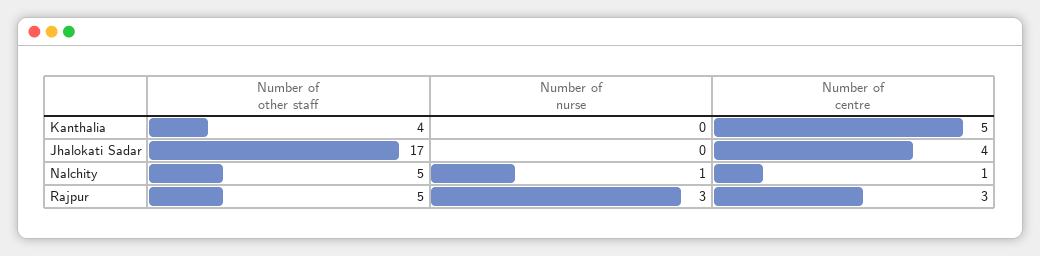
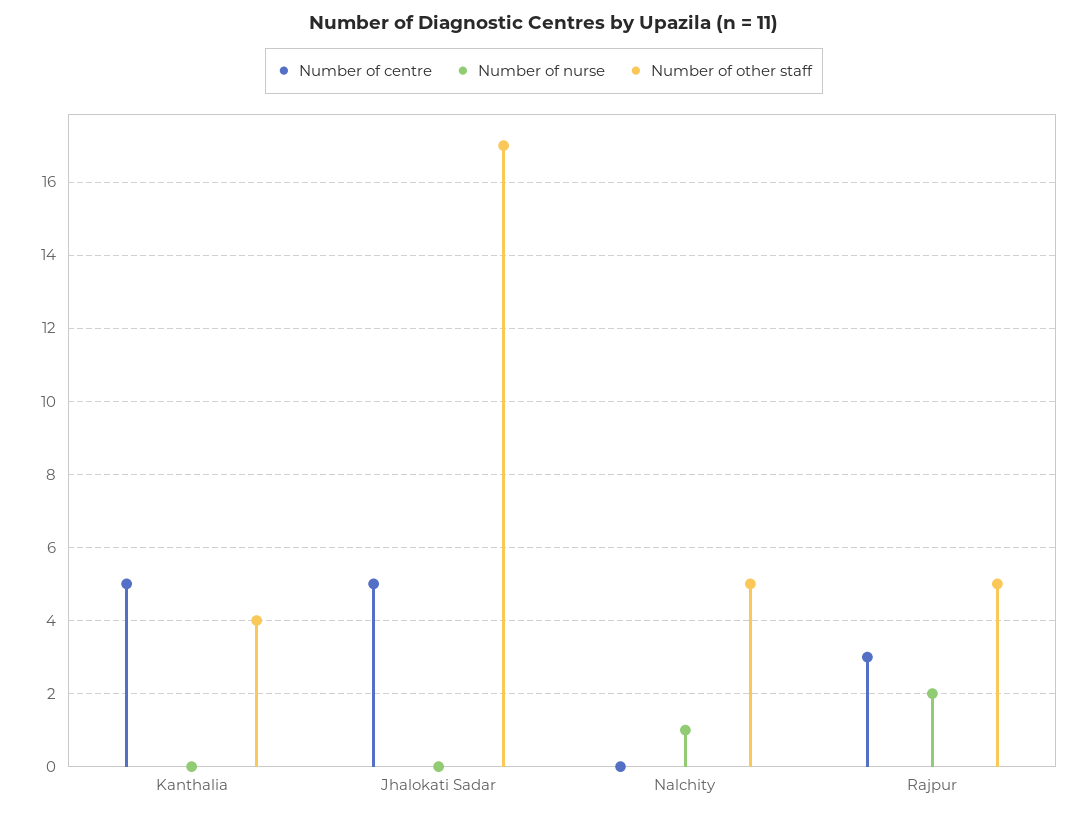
  {
    "Number of other staff": {
      "Kanthalia": 4,
      "Jhalokati Sadar": 17,
      "Nalchity": 5,
      "Rajpur": 5
    },
    "Number of nurse": {
      "Kanthalia": 0,
      "Jhalokati Sadar": 0,
      "Nalchity": 1,
-     "Rajpur": 3
+     "Rajpur": 2
    },
    "Number of centre": {
      "Kanthalia": 5,
-     "Jhalokati Sadar": 4,
+     "Jhalokati Sadar": 5,
-     "Nalchity": 1,
+     "Nalchity": 0,
      "Rajpur": 3
    }
  }

